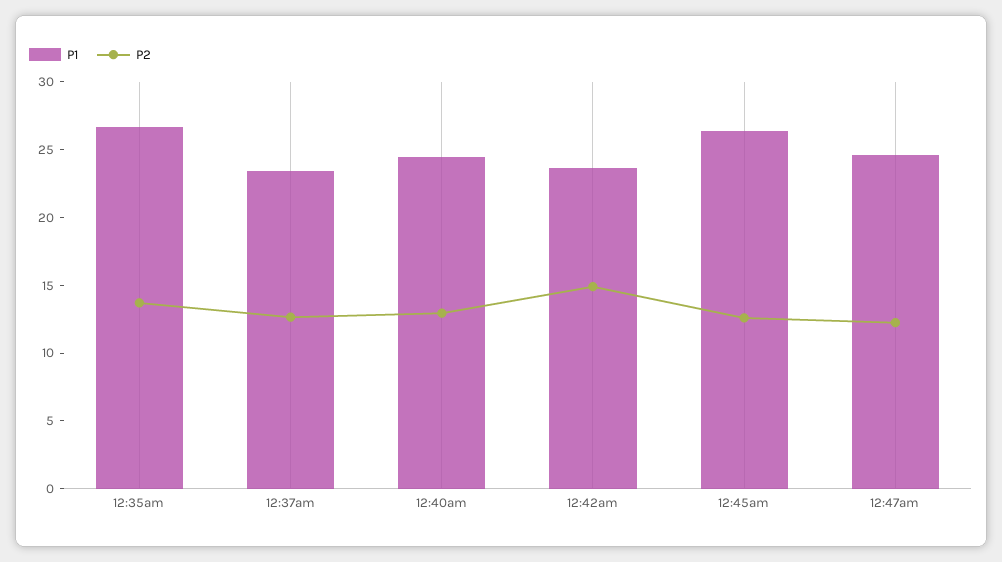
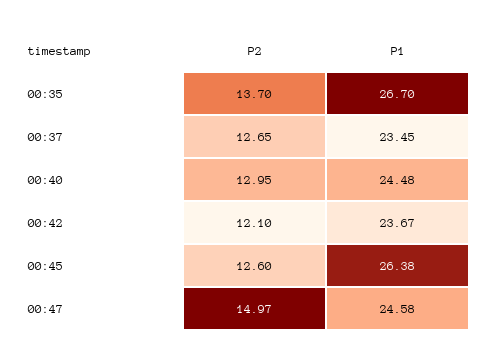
  {
    "P1": {
      "12:35am": 26.7,
      "12:37am": 23.45,
      "12:40am": 24.48,
      "12:42am": 23.67,
      "12:45am": 26.38,
      "12:47am": 24.58
    },
    "P2": {
      "12:35am": 13.7,
      "12:37am": 12.65,
      "12:40am": 12.95,
-     "12:42am": 15,
+     "12:42am": 12.1,
      "12:45am": 12.6,
-     "12:47am": 12
+     "12:47am": 14.97
    }
  }

